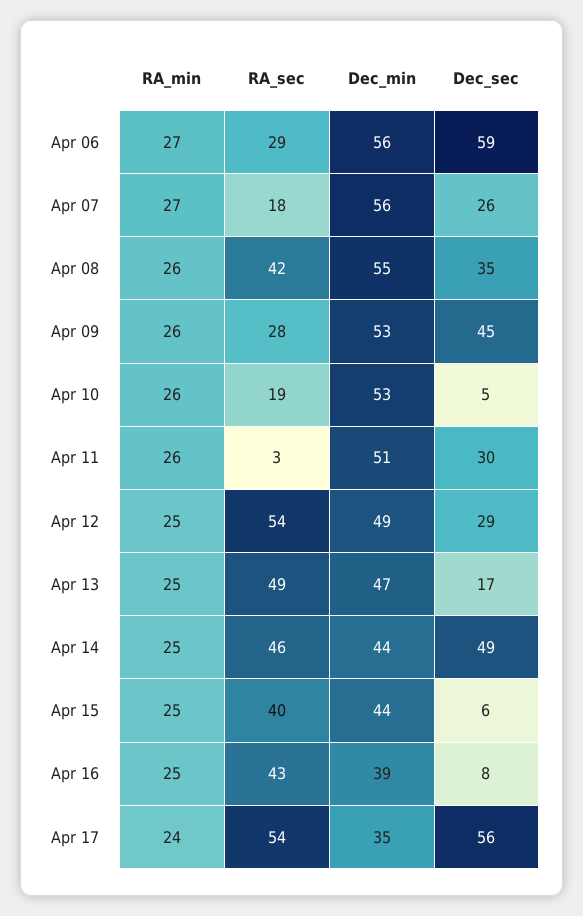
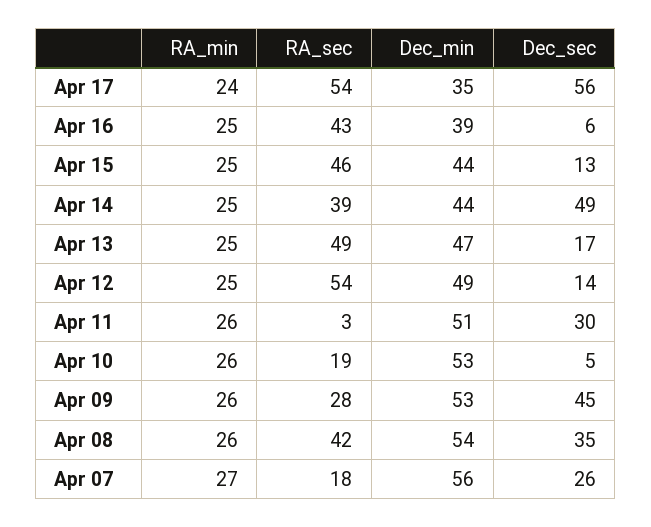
  {
    "RA_min": {
-     "Apr 06": 27,
      "Apr 07": 27,
      "Apr 08": 26,
      "Apr 09": 26,
      "Apr 10": 26,
      "Apr 11": 26,
      "Apr 12": 25,
      "Apr 13": 25,
      "Apr 14": 25,
      "Apr 15": 25,
      "Apr 16": 25,
      "Apr 17": 24
    },
    "RA_sec": {
-     "Apr 06": 29,
      "Apr 07": 18,
      "Apr 08": 42,
      "Apr 09": 28,
      "Apr 10": 19,
      "Apr 11": 3,
      "Apr 12": 54,
      "Apr 13": 49,
-     "Apr 14": 46,
+     "Apr 14": 39,
-     "Apr 15": 40,
+     "Apr 15": 46,
      "Apr 16": 43,
      "Apr 17": 54
    },
    "Dec_min": {
-     "Apr 06": 56,
      "Apr 07": 56,
-     "Apr 08": 55,
+     "Apr 08": 54,
      "Apr 09": 53,
      "Apr 10": 53,
      "Apr 11": 51,
      "Apr 12": 49,
      "Apr 13": 47,
      "Apr 14": 44,
      "Apr 15": 44,
      "Apr 16": 39,
      "Apr 17": 35
    },
    "Dec_sec": {
-     "Apr 06": 59,
      "Apr 07": 26,
      "Apr 08": 35,
      "Apr 09": 45,
      "Apr 10": 5,
      "Apr 11": 30,
-     "Apr 12": 29,
+     "Apr 12": 14,
      "Apr 13": 17,
      "Apr 14": 49,
-     "Apr 15": 6,
+     "Apr 15": 13,
-     "Apr 16": 8,
+     "Apr 16": 6,
      "Apr 17": 56
    }
  }

